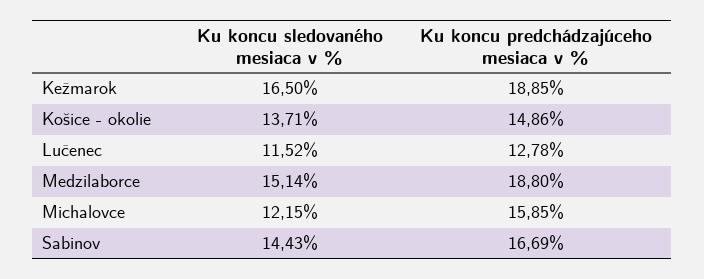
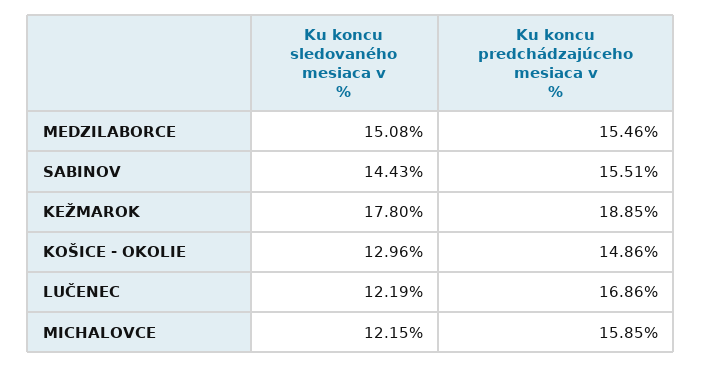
  {
    "Ku koncu sledovaného mesiaca v %": {
-     "Kežmarok": 16.5,
+     "Kežmarok": 17.8,
-     "Košice - okolie": 13.71,
+     "Košice - okolie": 12.96,
-     "Lučenec": 11.52,
+     "Lučenec": 12.19,
-     "Medzilaborce": 15.14,
+     "Medzilaborce": 15.08,
      "Michalovce": 12.15,
      "Sabinov": 14.43
    },
    "Ku koncu predchádzajúceho mesiaca v %": {
      "Kežmarok": 18.85,
      "Košice - okolie": 14.86,
-     "Lučenec": 12.78,
+     "Lučenec": 16.86,
-     "Medzilaborce": 18.8,
+     "Medzilaborce": 15.46,
      "Michalovce": 15.85,
-     "Sabinov": 16.69
+     "Sabinov": 15.51
    }
  }

